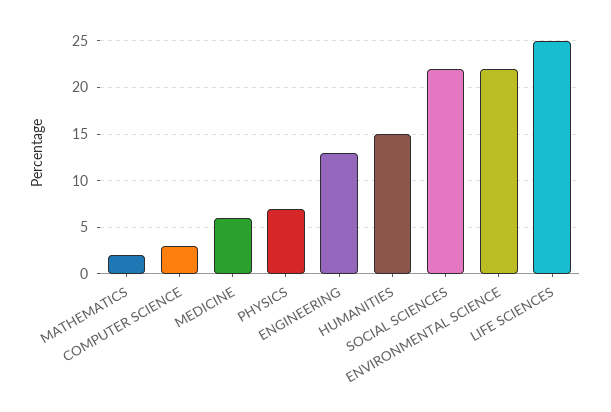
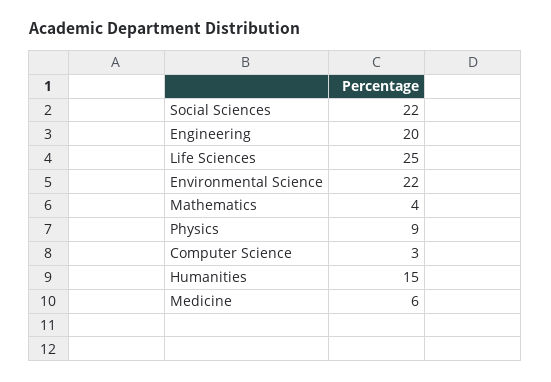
  {
-   "MATHEMATICS": 2,
+   "MATHEMATICS": 4,
    "COMPUTER SCIENCE": 3,
    "MEDICINE": 6,
-   "PHYSICS": 7,
+   "PHYSICS": 9,
-   "ENGINEERING": 13,
+   "ENGINEERING": 20,
    "HUMANITIES": 15,
    "SOCIAL SCIENCES": 22,
    "ENVIRONMENTAL SCIENCE": 22,
    "LIFE SCIENCES": 25
  }

